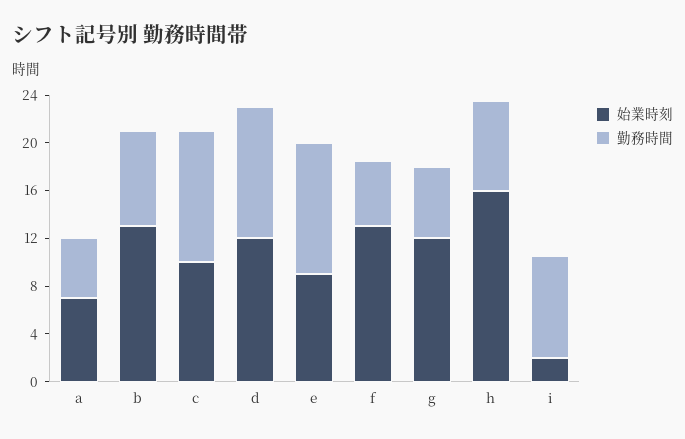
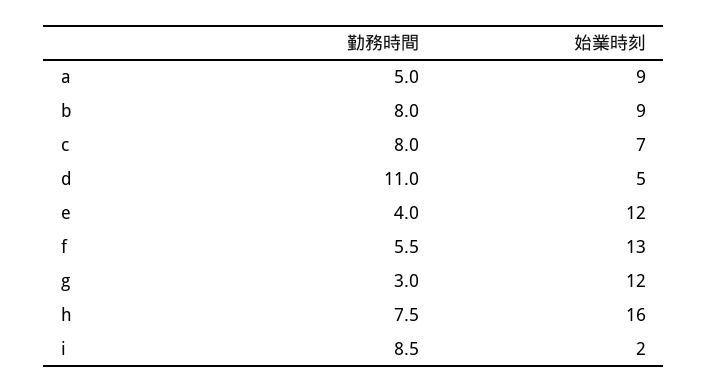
  {
    "始業時刻": {
-     "a": 7,
+     "a": 9,
-     "b": 13,
+     "b": 9,
-     "c": 10,
+     "c": 7,
-     "d": 12,
+     "d": 5,
-     "e": 9,
+     "e": 12,
      "f": 13,
      "g": 12,
      "h": 16,
      "i": 2
    },
    "勤務時間": {
      "a": 5,
      "b": 8,
-     "c": 11,
+     "c": 8,
      "d": 11,
-     "e": 11,
+     "e": 4,
      "f": 5.5,
-     "g": 6,
+     "g": 3,
      "h": 7.5,
      "i": 8.5
    }
  }

